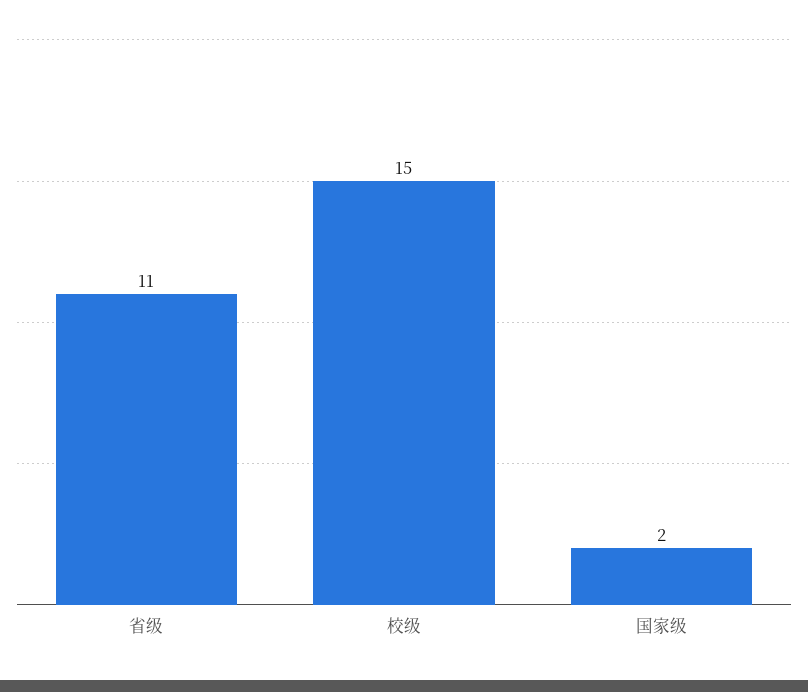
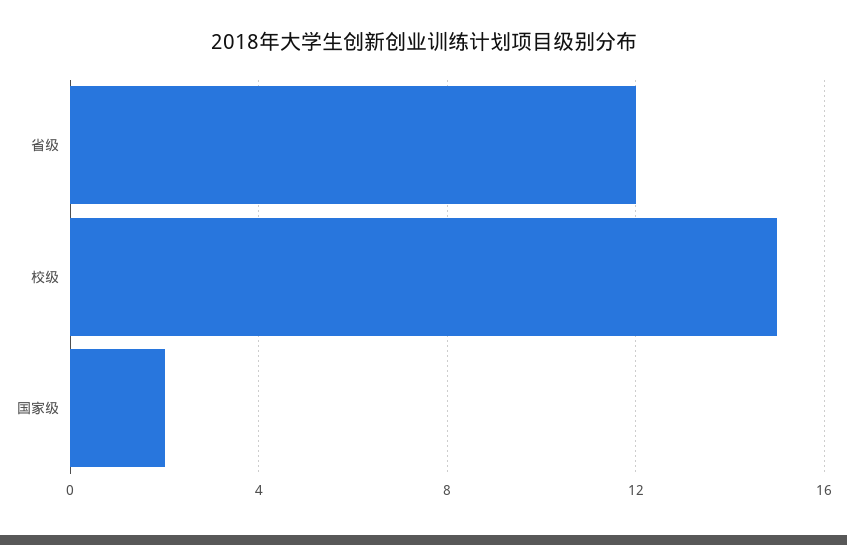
  {
-   "省级": 11,
+   "省级": 12,
    "校级": 15,
    "国家级": 2
  }

